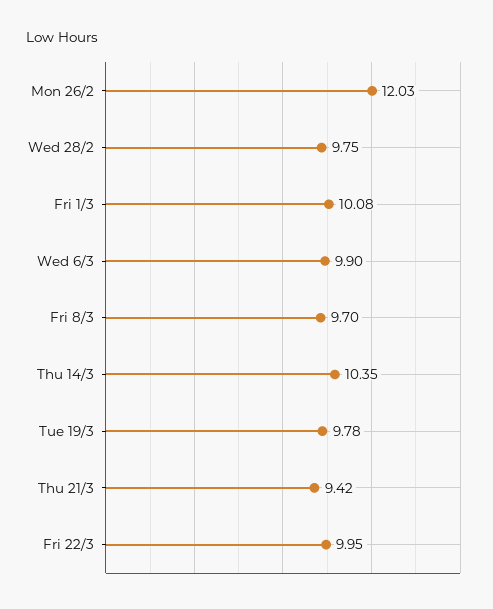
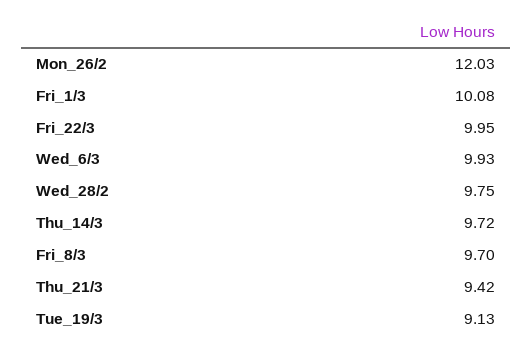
  {
    "Mon 26/2": 12.03,
    "Wed 28/2": 9.75,
    "Fri 1/3": 10.08,
-   "Wed 6/3": 9.9,
+   "Wed 6/3": 9.93,
    "Fri 8/3": 9.7,
-   "Thu 14/3": 10.35,
+   "Thu 14/3": 9.72,
-   "Tue 19/3": 9.78,
+   "Tue 19/3": 9.13,
    "Thu 21/3": 9.42,
    "Fri 22/3": 9.95
  }

